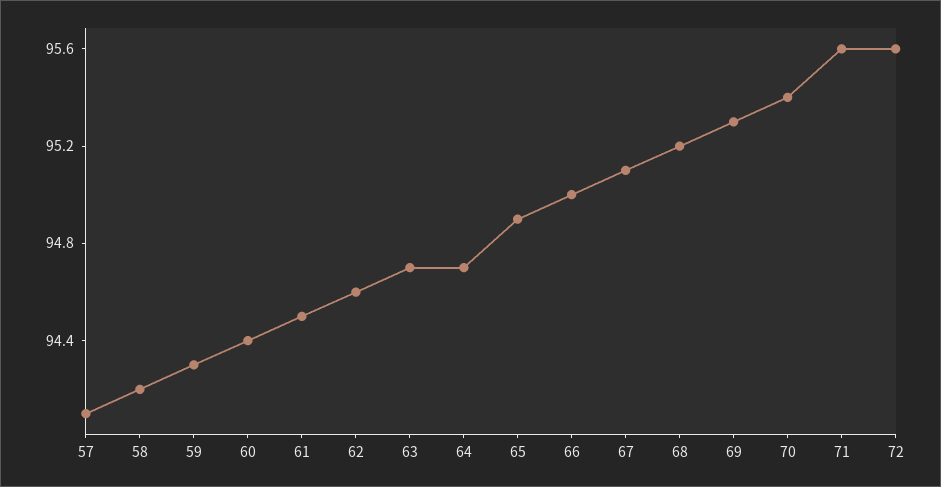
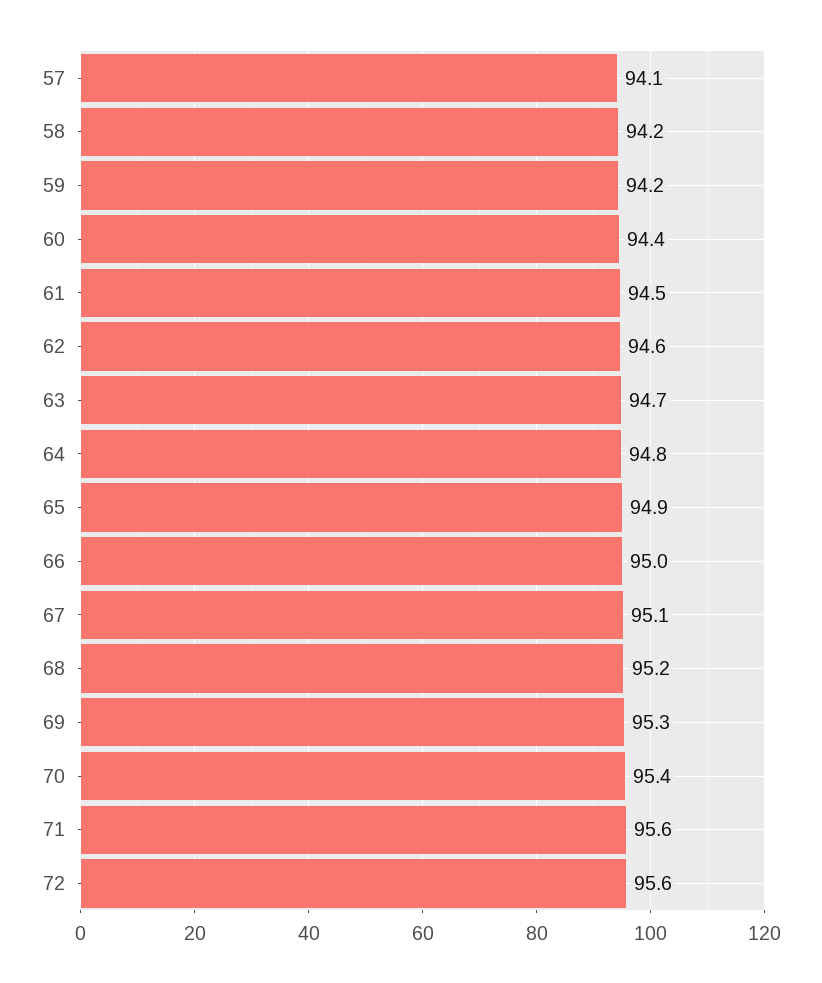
  {
    "57": 94.1,
    "58": 94.2,
-   "59": 94.3,
+   "59": 94.2,
    "60": 94.4,
    "61": 94.5,
    "62": 94.6,
    "63": 94.7,
-   "64": 94.7,
+   "64": 94.8,
    "65": 94.9,
    "66": 95,
    "67": 95.1,
    "68": 95.2,
    "69": 95.3,
    "70": 95.4,
    "71": 95.6,
    "72": 95.6
  }

